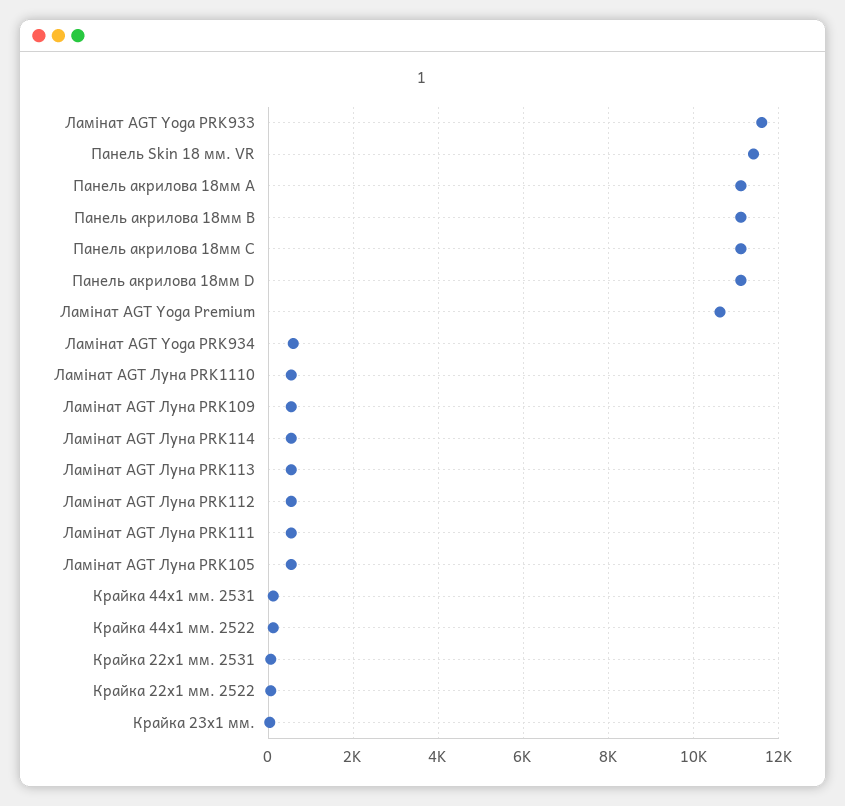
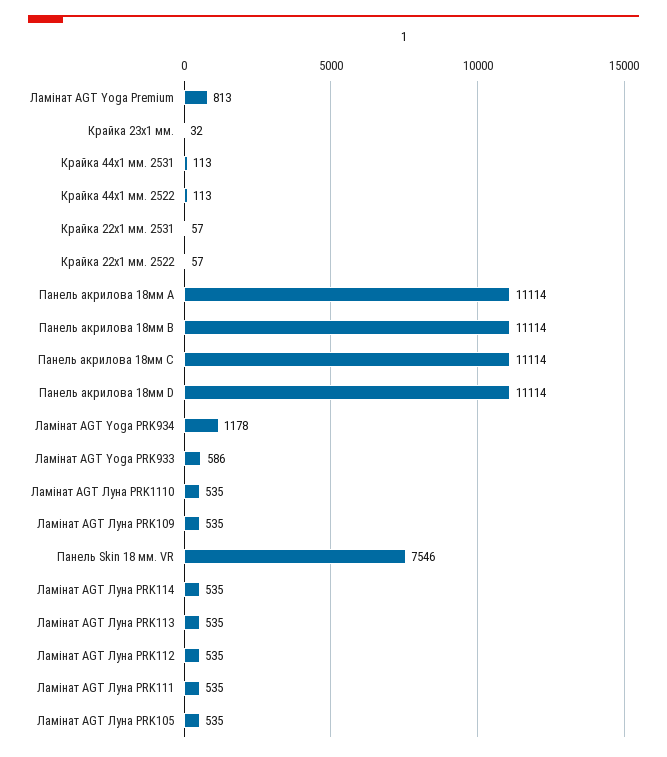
  {
-   "Ламінат AGT Yoga PRK933": 11600,
+   "Ламінат AGT Yoga PRK933": 586,
-   "Панель Skin 18 мм. VR": 11400,
+   "Панель Skin 18 мм. VR": 7546,
    "Панель акрилова 18мм A": 11114,
    "Панель акрилова 18мм B": 11114,
    "Панель акрилова 18мм C": 11114,
    "Панель акрилова 18мм D": 11114,
-   "Ламінат AGT Yoga Premium": 10600,
+   "Ламінат AGT Yoga Premium": 813,
-   "Ламінат AGT Yoga PRK934": 600,
+   "Ламінат AGT Yoga PRK934": 1178,
    "Ламінат AGT Луна PRK1110": 535,
    "Ламінат AGT Луна PRK109": 535,
    "Ламінат AGT Луна PRK114": 535,
    "Ламінат AGT Луна PRK113": 535,
    "Ламінат AGT Луна PRK112": 535,
    "Ламінат AGT Луна PRK111": 535,
    "Ламінат AGT Луна PRK105": 535,
    "Крайка 44x1 мм. 2531": 113,
    "Крайка 44x1 мм. 2522": 113,
    "Крайка 22x1 мм. 2531": 57,
    "Крайка 22x1 мм. 2522": 57,
    "Крайка 23x1 мм.": 32
  }

